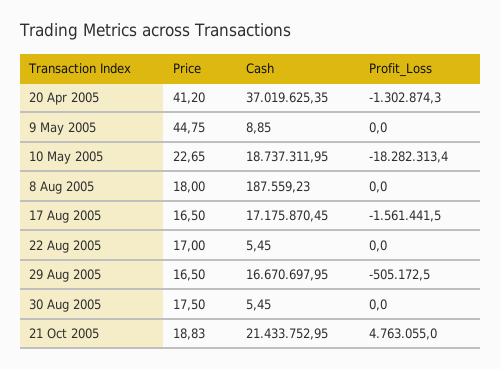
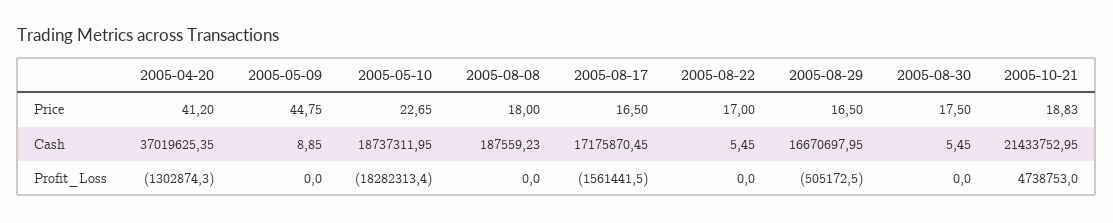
  {
    "Price": {
      "20 Apr 2005": 41.2,
      "9 May 2005": 44.75,
      "10 May 2005": 22.65,
      "8 Aug 2005": 18,
      "17 Aug 2005": 16.5,
      "22 Aug 2005": 17,
      "29 Aug 2005": 16.5,
      "30 Aug 2005": 17.5,
      "21 Oct 2005": 18.83
    },
    "Cash": {
      "20 Apr 2005": 37019625.35,
      "9 May 2005": 8.85,
      "10 May 2005": 18737311.95,
      "8 Aug 2005": 187559.23,
      "17 Aug 2005": 17175870.45,
      "22 Aug 2005": 5.45,
      "29 Aug 2005": 16670697.95,
      "30 Aug 2005": 5.45,
      "21 Oct 2005": 21433752.95
    },
    "Profit_Loss": {
      "20 Apr 2005": -1302874.3,
      "9 May 2005": 0,
      "10 May 2005": -18282313.4,
      "8 Aug 2005": 0,
      "17 Aug 2005": -1561441.5,
      "22 Aug 2005": 0,
      "29 Aug 2005": -505172.5,
      "30 Aug 2005": 0,
-     "21 Oct 2005": 4763055
+     "21 Oct 2005": 4738753
    }
  }

